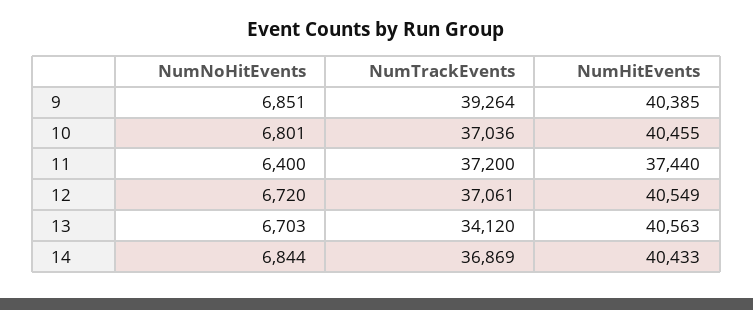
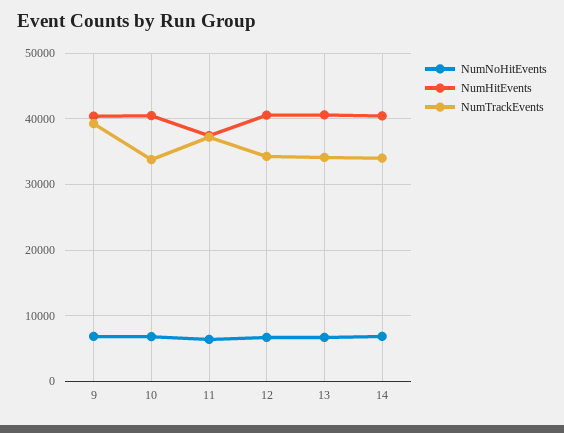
  {
    "NumNoHitEvents": {
      "9": 6851,
      "10": 6801,
      "11": 6400,
      "12": 6720,
      "13": 6703,
      "14": 6844
    },
    "NumTrackEvents": {
      "9": 39264,
-     "10": 37036,
+     "10": 34000,
      "11": 37200,
-     "12": 37061,
+     "12": 34000,
      "13": 34120,
-     "14": 36869
+     "14": 34000
    },
    "NumHitEvents": {
      "9": 40385,
      "10": 40455,
      "11": 37440,
      "12": 40549,
      "13": 40563,
      "14": 40433
    }
  }

